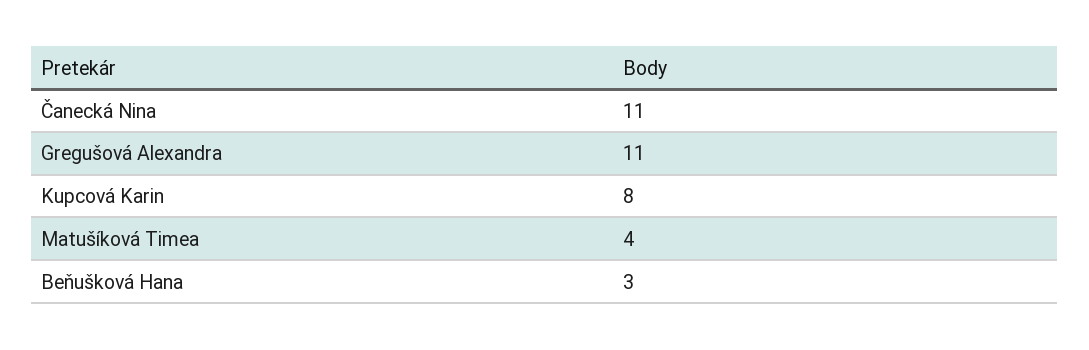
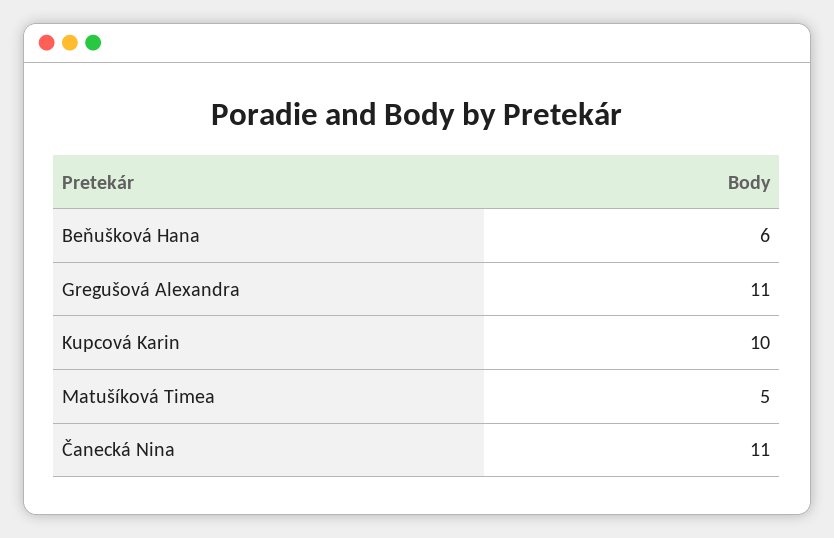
  {
    "Čanecká Nina": 11,
    "Gregušová Alexandra": 11,
-   "Kupcová Karin": 8,
+   "Kupcová Karin": 10,
-   "Matušíková Timea": 4,
+   "Matušíková Timea": 5,
-   "Beňušková Hana": 3
+   "Beňušková Hana": 6
  }

